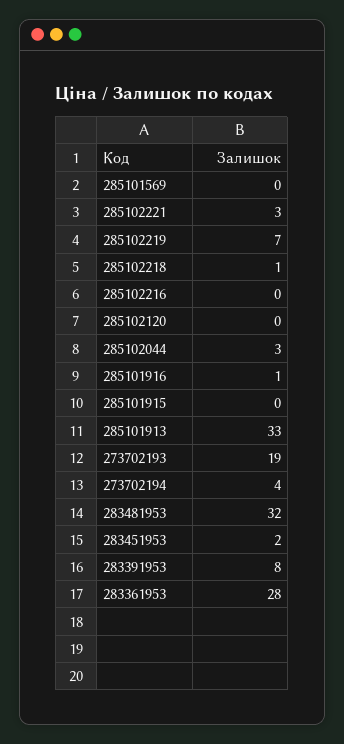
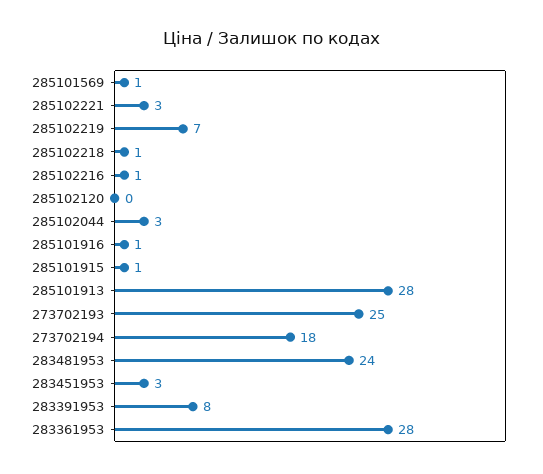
  {
-   "285101569": 0,
+   "285101569": 1,
    "285102221": 3,
    "285102219": 7,
    "285102218": 1,
-   "285102216": 0,
+   "285102216": 1,
    "285102120": 0,
    "285102044": 3,
    "285101916": 1,
-   "285101915": 0,
+   "285101915": 1,
-   "285101913": 33,
+   "285101913": 28,
-   "273702193": 19,
+   "273702193": 25,
-   "273702194": 4,
+   "273702194": 18,
-   "283481953": 32,
+   "283481953": 24,
-   "283451953": 2,
+   "283451953": 3,
    "283391953": 8,
    "283361953": 28
  }

